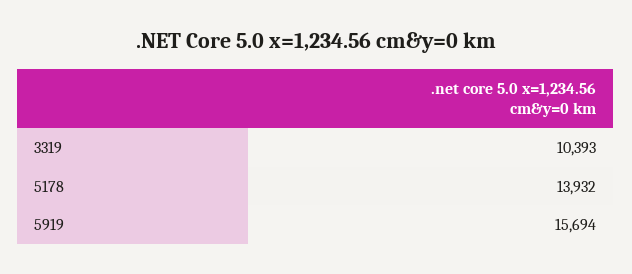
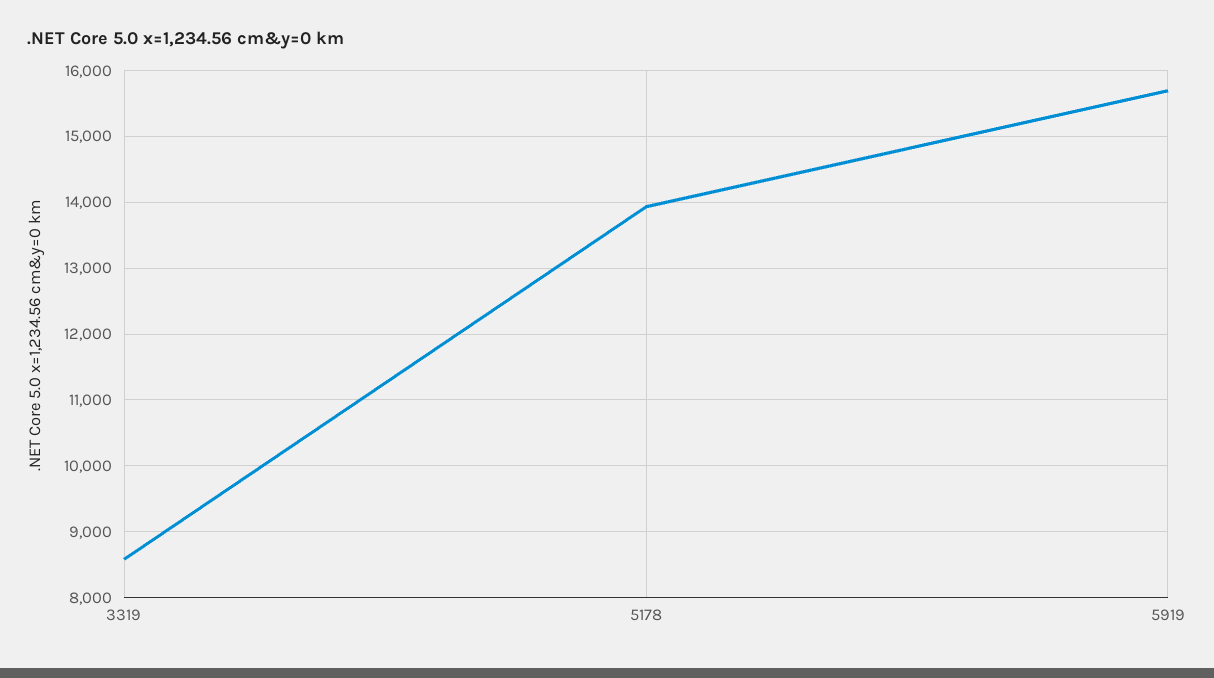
  {
-   "3319": 10393,
+   "3319": 8600,
    "5178": 13932,
    "5919": 15694
  }

